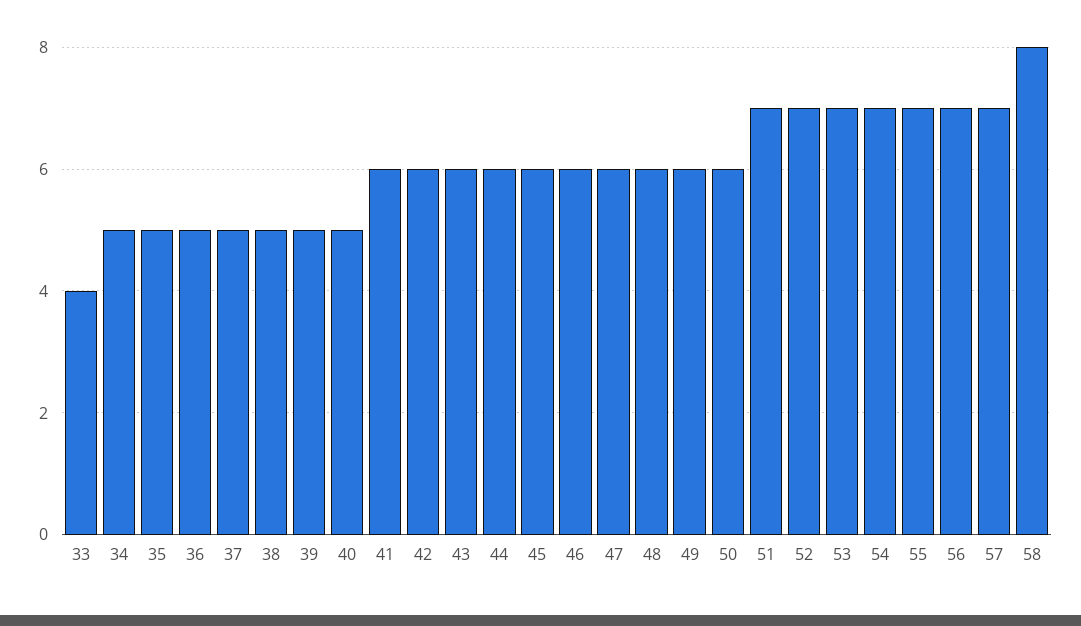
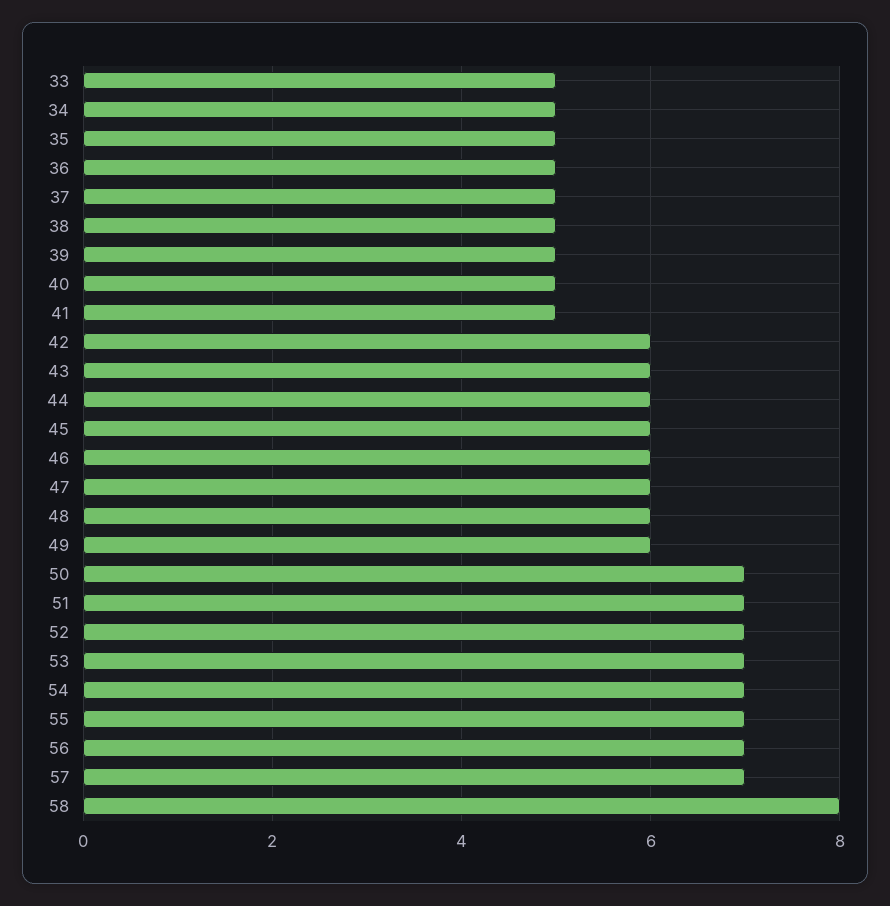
  {
-   "33": 4,
+   "33": 5,
    "34": 5,
    "35": 5,
    "36": 5,
    "37": 5,
    "38": 5,
    "39": 5,
    "40": 5,
-   "41": 6,
+   "41": 5,
    "42": 6,
    "43": 6,
    "44": 6,
    "45": 6,
    "46": 6,
    "47": 6,
    "48": 6,
    "49": 6,
-   "50": 6,
+   "50": 7,
    "51": 7,
    "52": 7,
    "53": 7,
    "54": 7,
    "55": 7,
    "56": 7,
    "57": 7,
    "58": 8
  }

